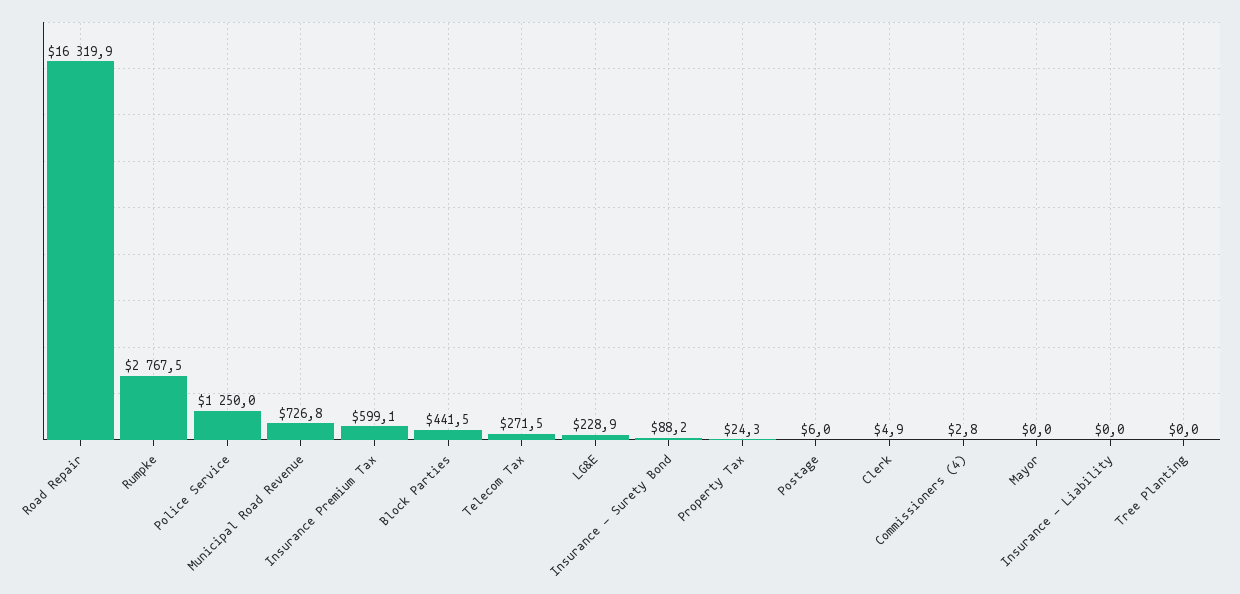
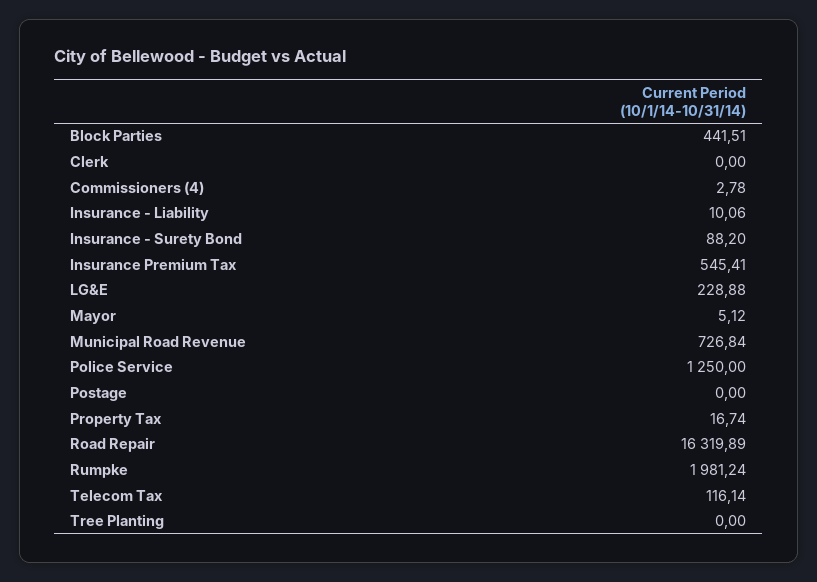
  {
    "Road Repair": 16319.89,
-   "Rumpke": 2767.5,
+   "Rumpke": 1981.24,
    "Police Service": 1250,
    "Municipal Road Revenue": 726.84,
-   "Insurance Premium Tax": 599.1,
+   "Insurance Premium Tax": 545.41,
    "Block Parties": 441.51,
-   "Telecom Tax": 271.5,
+   "Telecom Tax": 116.14,
    "LG&E": 228.88,
    "Insurance - Surety Bond": 88.2,
-   "Property Tax": 24.3,
+   "Property Tax": 16.74,
-   "Postage": 6,
+   "Postage": 0,
-   "Clerk": 4.9,
+   "Clerk": 0,
    "Commissioners (4)": 2.78,
-   "Mayor": 0,
+   "Mayor": 5.12,
-   "Insurance - Liability": 0,
+   "Insurance - Liability": 10.06,
    "Tree Planting": 0
  }

